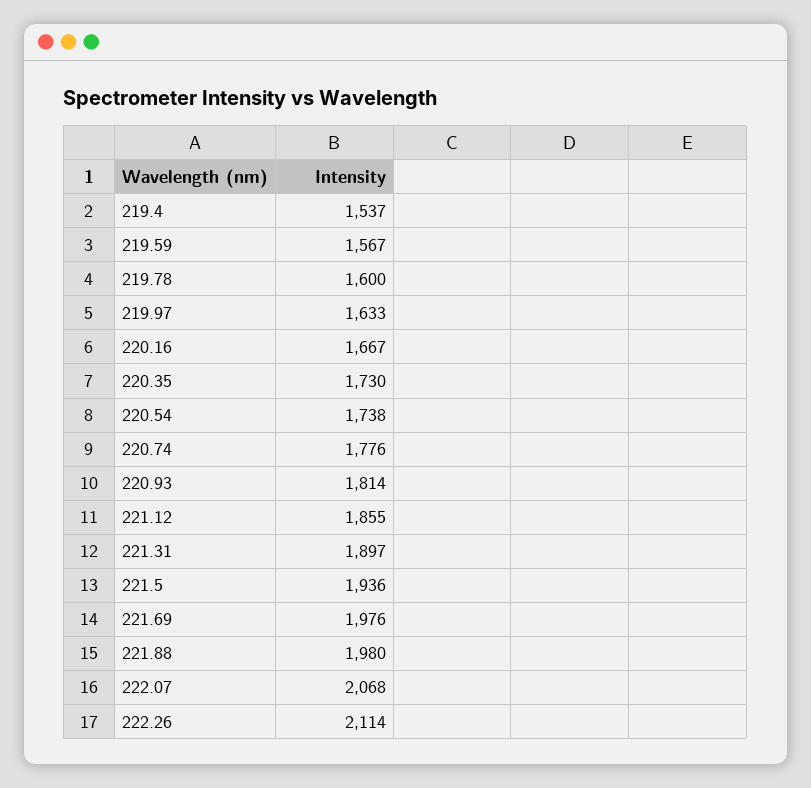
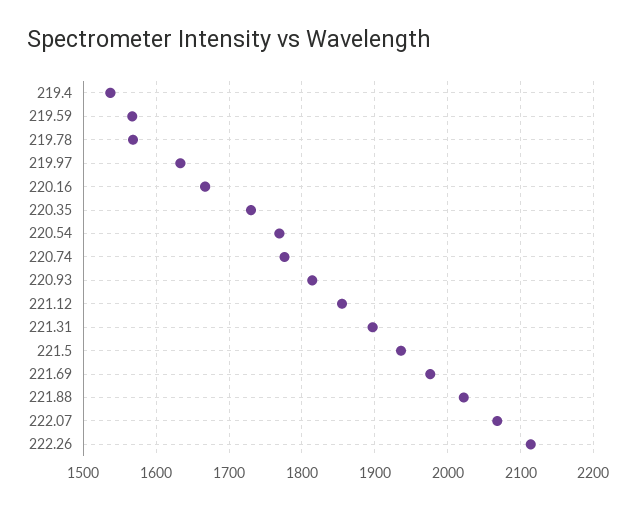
  {
    "219.4": 1537,
    "219.59": 1567,
-   "219.78": 1600,
+   "219.78": 1570,
    "219.97": 1633,
    "220.16": 1667,
    "220.35": 1730,
-   "220.54": 1738,
+   "220.54": 1770,
    "220.74": 1776,
    "220.93": 1814,
    "221.12": 1855,
    "221.31": 1897,
    "221.5": 1936,
    "221.69": 1976,
-   "221.88": 1980,
+   "221.88": 2020,
    "222.07": 2068,
    "222.26": 2114
  }

